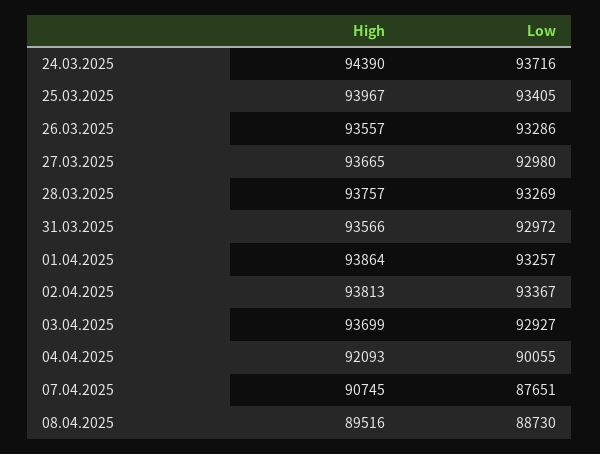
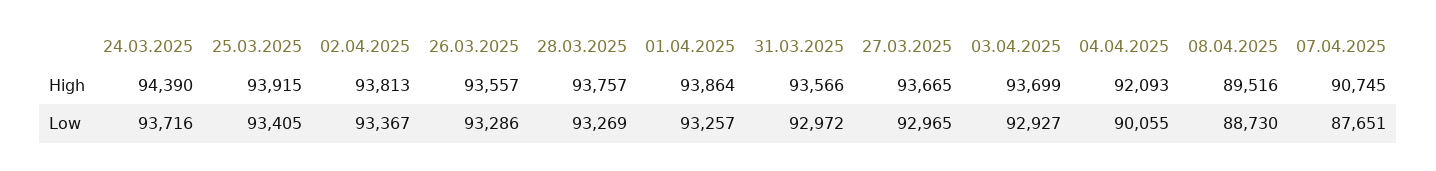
  {
    "High": {
      "24.03.2025": 94390,
-     "25.03.2025": 93967,
+     "25.03.2025": 93915,
      "26.03.2025": 93557,
      "27.03.2025": 93665,
      "28.03.2025": 93757,
      "31.03.2025": 93566,
      "01.04.2025": 93864,
      "02.04.2025": 93813,
      "03.04.2025": 93699,
      "04.04.2025": 92093,
      "07.04.2025": 90745,
      "08.04.2025": 89516
    },
    "Low": {
      "24.03.2025": 93716,
      "25.03.2025": 93405,
      "26.03.2025": 93286,
-     "27.03.2025": 92980,
+     "27.03.2025": 92965,
      "28.03.2025": 93269,
      "31.03.2025": 92972,
      "01.04.2025": 93257,
      "02.04.2025": 93367,
      "03.04.2025": 92927,
      "04.04.2025": 90055,
      "07.04.2025": 87651,
      "08.04.2025": 88730
    }
  }

